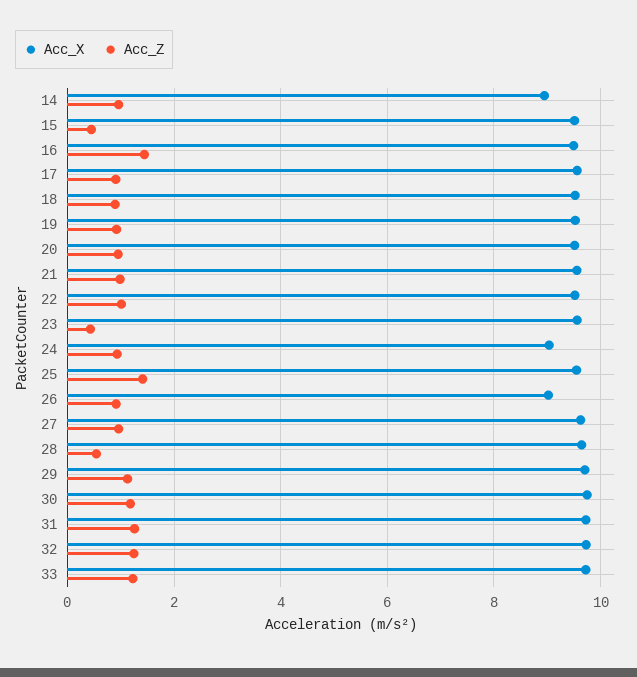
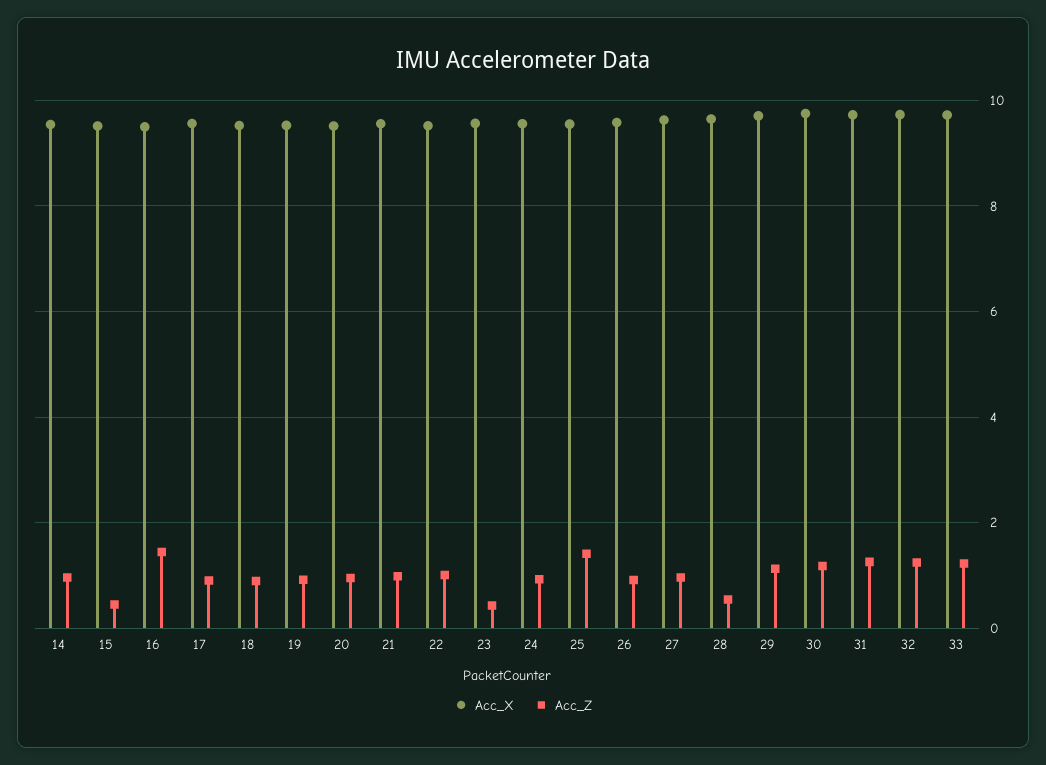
  {
    "Acc_X": {
-     "14": 9,
+     "14": 9.6,
      "15": 9.6,
      "16": 9.4,
      "17": 9.6,
      "18": 9.6,
      "19": 9.6,
      "20": 9.6,
      "21": 9.6,
      "22": 9.6,
      "23": 9.6,
-     "24": 9,
+     "24": 9.6,
      "25": 9.6,
-     "26": 9,
+     "26": 9.6,
      "27": 9.6,
      "28": 9.6,
      "29": 9.8,
      "30": 9.8,
      "31": 9.8,
      "32": 9.8,
      "33": 9.8
    },
    "Acc_Z": {
      "14": 1,
      "15": 0.4,
      "16": 1.4,
      "17": 1,
      "18": 0.8,
      "19": 1,
      "20": 1,
      "21": 1,
      "22": 1,
      "23": 0.4,
      "24": 1,
      "25": 1.4,
      "26": 1,
      "27": 1,
      "28": 0.6,
      "29": 1.2,
      "30": 1.2,
      "31": 1.2,
      "32": 1.2,
      "33": 1.2
    }
  }

